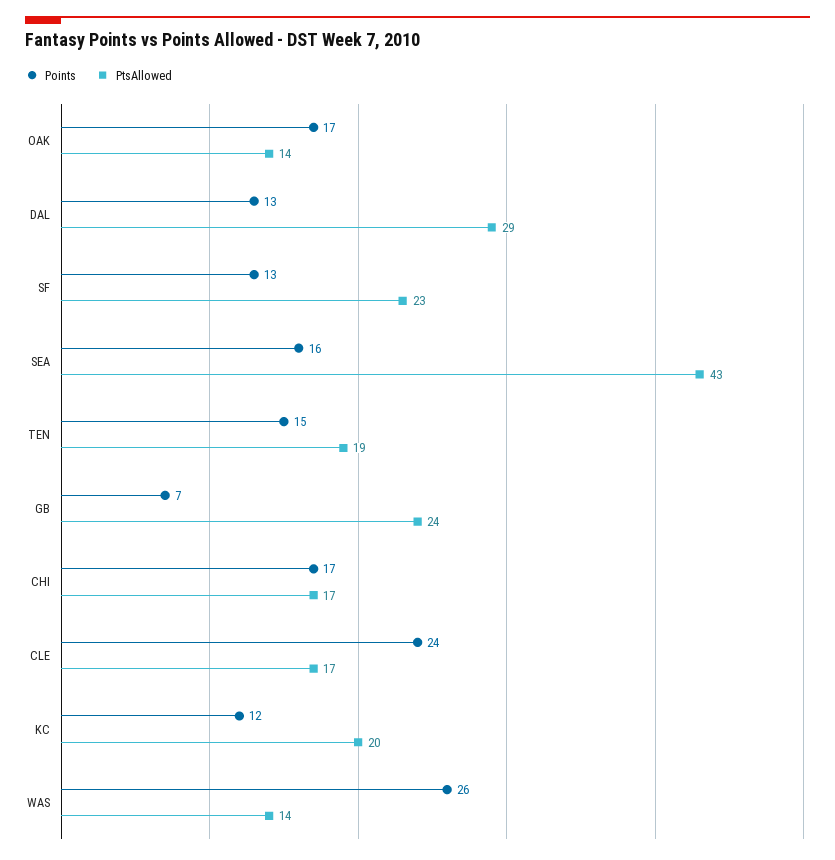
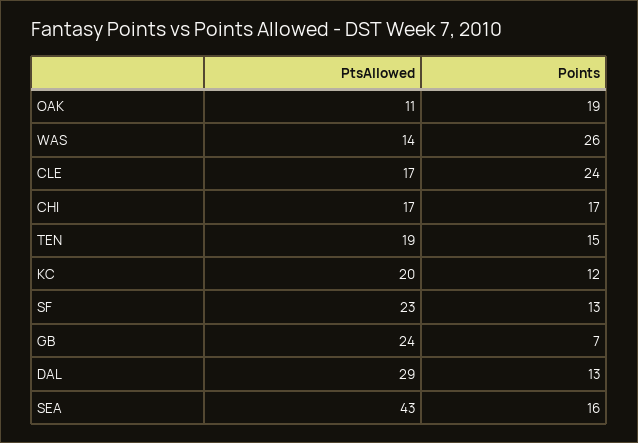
  {
    "Points": {
-     "OAK": 17,
+     "OAK": 19,
      "DAL": 13,
      "SF": 13,
      "SEA": 16,
      "TEN": 15,
      "GB": 7,
      "CHI": 17,
      "CLE": 24,
      "KC": 12,
      "WAS": 26
    },
    "PtsAllowed": {
-     "OAK": 14,
+     "OAK": 11,
      "DAL": 29,
      "SF": 23,
      "SEA": 43,
      "TEN": 19,
      "GB": 24,
      "CHI": 17,
      "CLE": 17,
      "KC": 20,
      "WAS": 14
    }
  }

